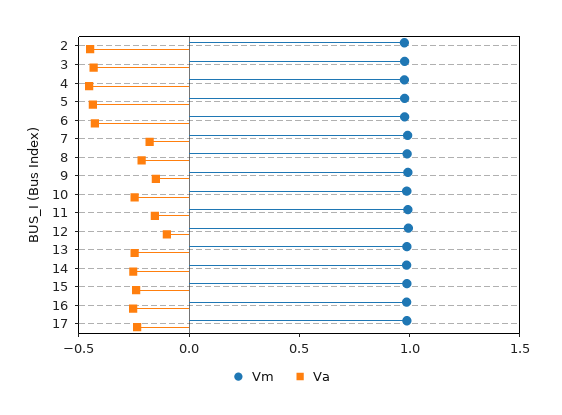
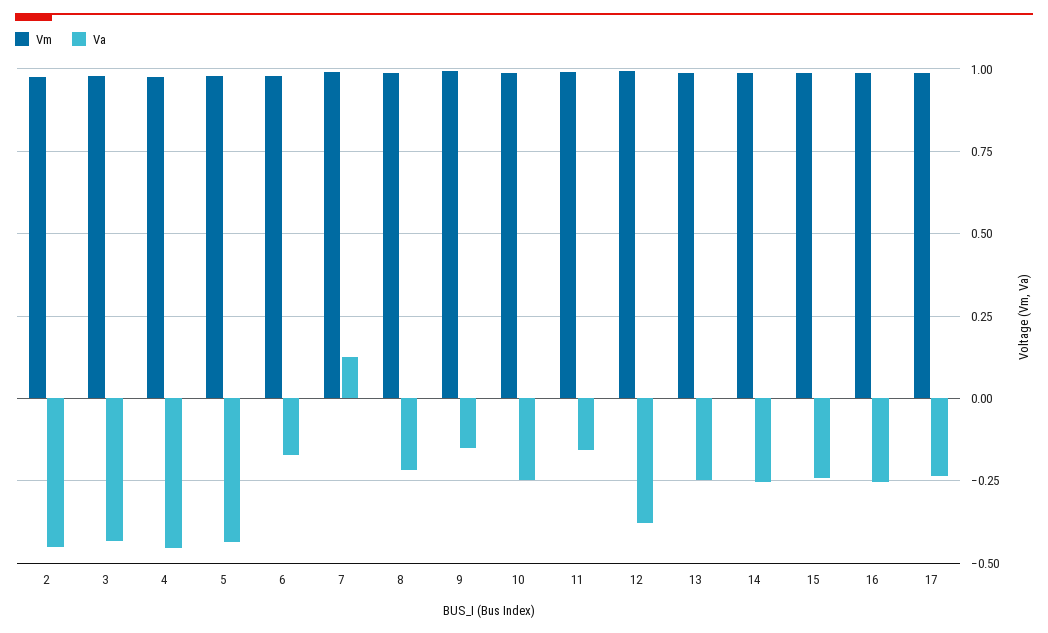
  {
    "Vm": {
      "2": 0.975,
      "3": 0.975,
      "4": 0.975,
      "5": 0.975,
      "6": 0.975,
      "7": 1,
      "8": 1,
      "9": 1,
      "10": 0.975,
      "11": 1,
      "12": 1,
      "13": 0.975,
      "14": 0.975,
      "15": 0.975,
      "16": 0.975,
      "17": 1
    },
    "Va": {
      "2": -0.45,
      "3": -0.425,
      "4": -0.45,
      "5": -0.425,
-     "6": -0.4,
+     "6": -0.175,
-     "7": -0.2,
+     "7": 0.125,
      "8": -0.225,
      "9": -0.15,
      "10": -0.25,
      "11": -0.15,
-     "12": -0.1,
+     "12": -0.375,
      "13": -0.25,
      "14": -0.25,
      "15": -0.25,
      "16": -0.25,
      "17": -0.225
    }
  }

